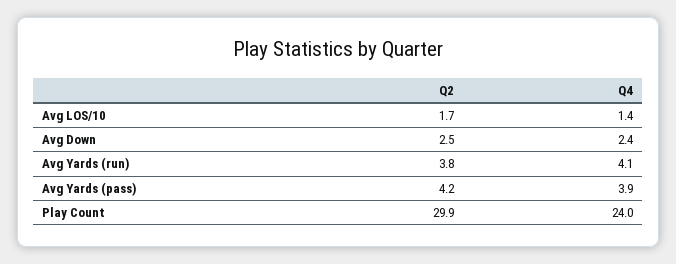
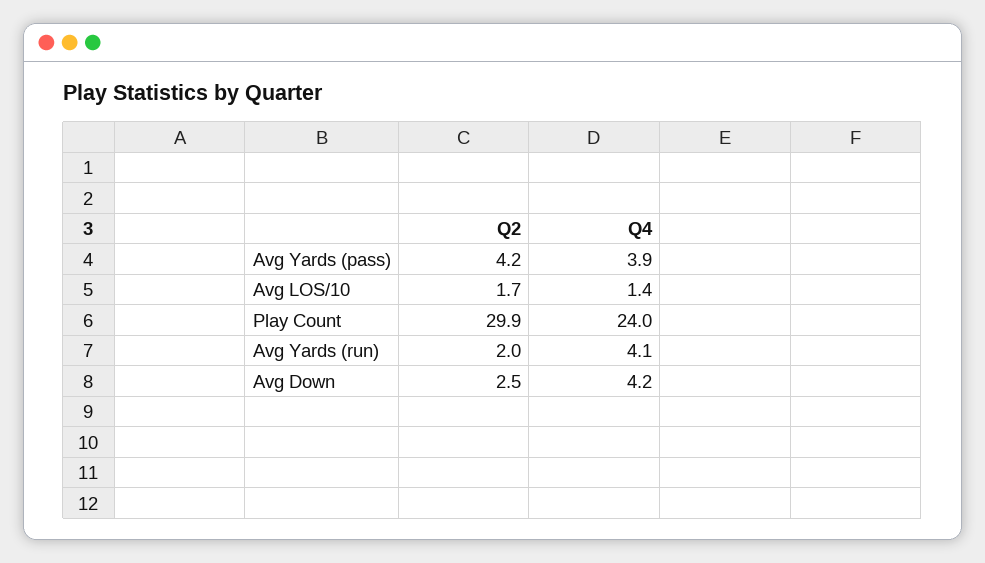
  {
    "Q2": {
      "Avg LOS/10": 1.7,
      "Avg Down": 2.5,
-     "Avg Yards (run)": 3.8,
+     "Avg Yards (run)": 2,
      "Avg Yards (pass)": 4.2,
      "Play Count": 29.9
    },
    "Q4": {
      "Avg LOS/10": 1.4,
-     "Avg Down": 2.4,
+     "Avg Down": 4.2,
      "Avg Yards (run)": 4.1,
      "Avg Yards (pass)": 3.9,
      "Play Count": 24
    }
  }

